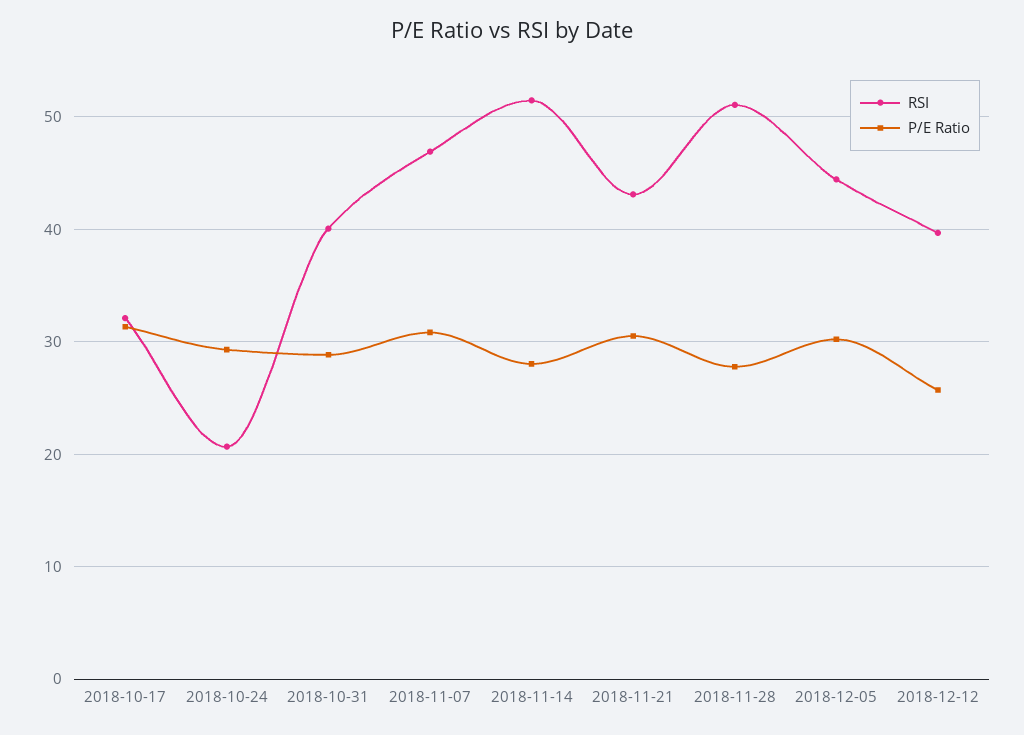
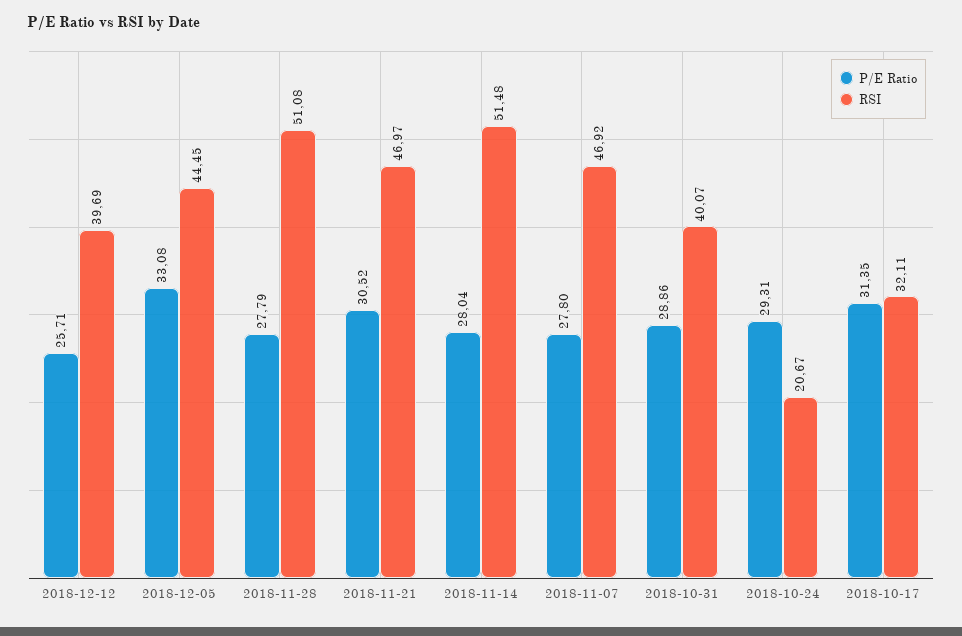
  {
    "RSI": {
      "2018-10-17": 32.11,
      "2018-10-24": 20.67,
      "2018-10-31": 40.07,
      "2018-11-07": 46.92,
      "2018-11-14": 51.48,
-     "2018-11-21": 43,
+     "2018-11-21": 46.97,
      "2018-11-28": 51.08,
      "2018-12-05": 44.45,
      "2018-12-12": 39.69
    },
    "P/E Ratio": {
      "2018-10-17": 31.35,
      "2018-10-24": 29.31,
      "2018-10-31": 28.86,
-     "2018-11-07": 31,
+     "2018-11-07": 27.8,
      "2018-11-14": 28.04,
      "2018-11-21": 30.52,
      "2018-11-28": 27.79,
-     "2018-12-05": 30,
+     "2018-12-05": 33.08,
      "2018-12-12": 25.71
    }
  }

